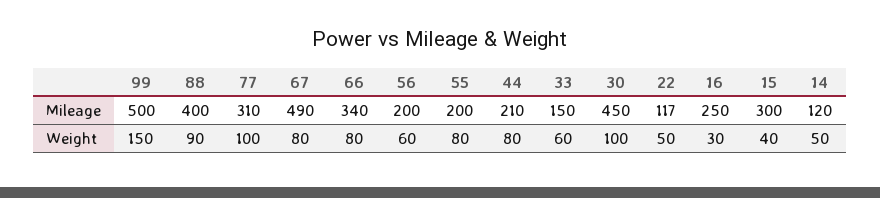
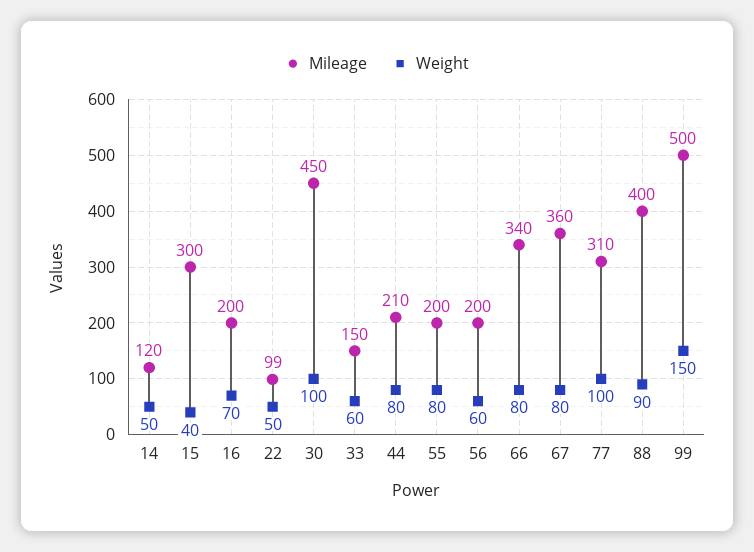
  {
    "Mileage": {
      "99": 500,
      "88": 400,
      "77": 310,
-     "67": 490,
+     "67": 360,
      "66": 340,
      "56": 200,
      "55": 200,
      "44": 210,
      "33": 150,
      "30": 450,
-     "22": 117,
+     "22": 99,
-     "16": 250,
+     "16": 200,
      "15": 300,
      "14": 120
    },
    "Weight": {
      "99": 150,
      "88": 90,
      "77": 100,
      "67": 80,
      "66": 80,
      "56": 60,
      "55": 80,
      "44": 80,
      "33": 60,
      "30": 100,
      "22": 50,
-     "16": 30,
+     "16": 70,
      "15": 40,
      "14": 50
    }
  }

